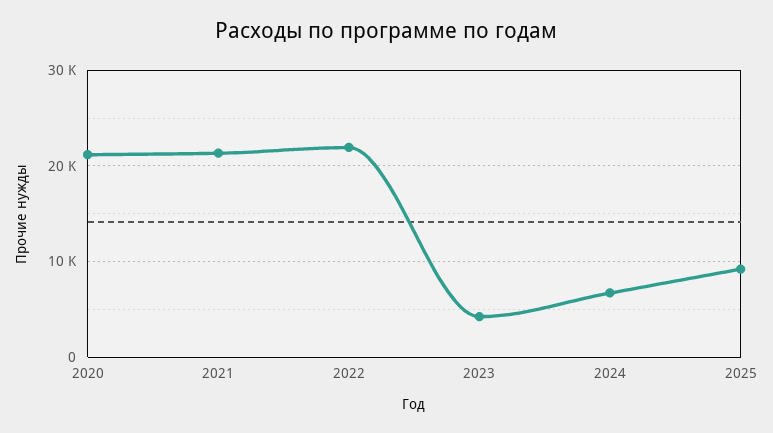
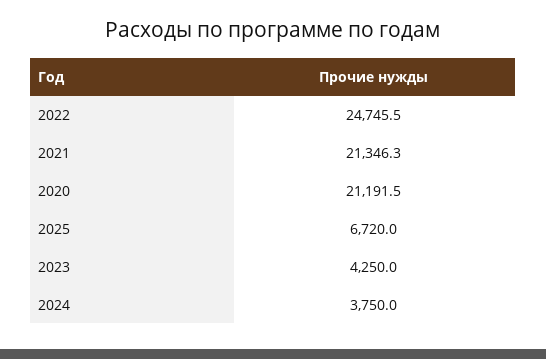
  {
    "2020": 21191.5,
    "2021": 21346.3,
-   "2022": 22000,
+   "2022": 24745.5,
    "2023": 4250,
-   "2024": 7000,
+   "2024": 3750,
-   "2025": 9000
+   "2025": 6720
  }

